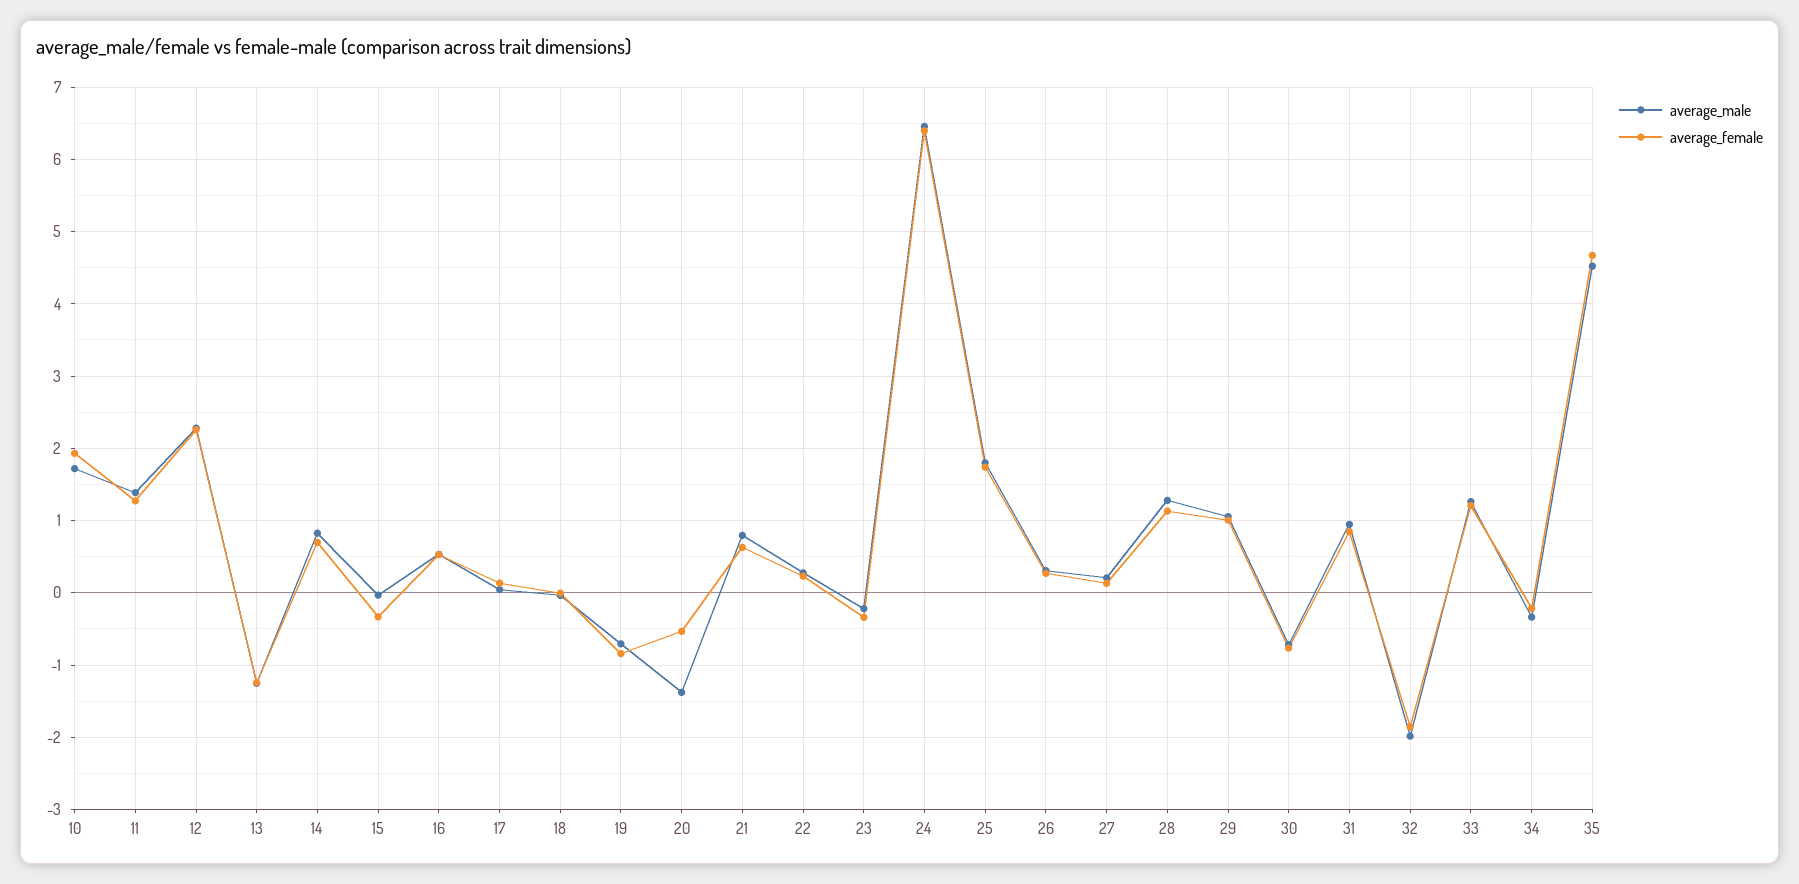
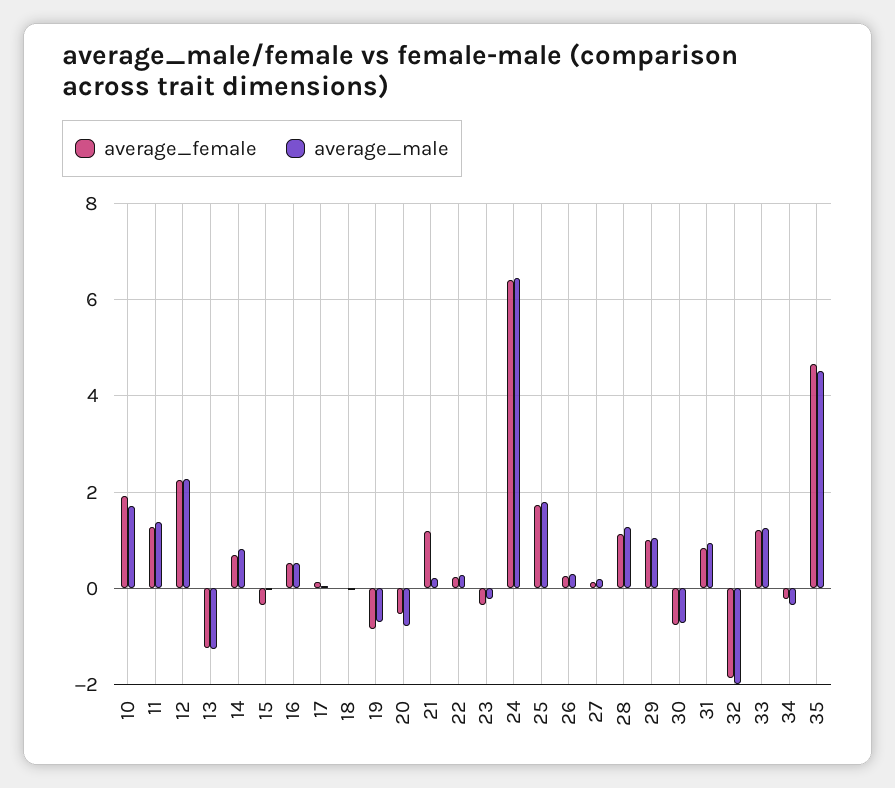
  {
    "average_male": {
      "10": 1.7,
      "11": 1.4,
      "12": 2.3,
      "13": -1.3,
      "14": 0.8,
      "15": 0,
      "16": 0.5,
      "17": 0,
      "18": 0,
      "19": -0.7,
-     "20": -1.4,
+     "20": -0.8,
-     "21": 0.8,
+     "21": 0.2,
      "22": 0.3,
      "23": -0.2,
      "24": 6.5,
      "25": 1.8,
      "26": 0.3,
      "27": 0.2,
      "28": 1.3,
      "29": 1.1,
      "30": -0.7,
      "31": 0.9,
      "32": -2,
      "33": 1.3,
      "34": -0.3,
      "35": 4.5
    },
    "average_female": {
      "10": 1.9,
      "11": 1.3,
      "12": 2.3,
      "13": -1.2,
      "14": 0.7,
      "15": -0.3,
      "16": 0.5,
      "17": 0.1,
      "18": 0,
      "19": -0.8,
      "20": -0.5,
-     "21": 0.6,
+     "21": 1.2,
      "22": 0.2,
      "23": -0.3,
      "24": 6.4,
      "25": 1.7,
      "26": 0.3,
      "27": 0.1,
      "28": 1.1,
      "29": 1,
      "30": -0.8,
      "31": 0.8,
      "32": -1.9,
      "33": 1.2,
      "34": -0.2,
      "35": 4.7
    }
  }

